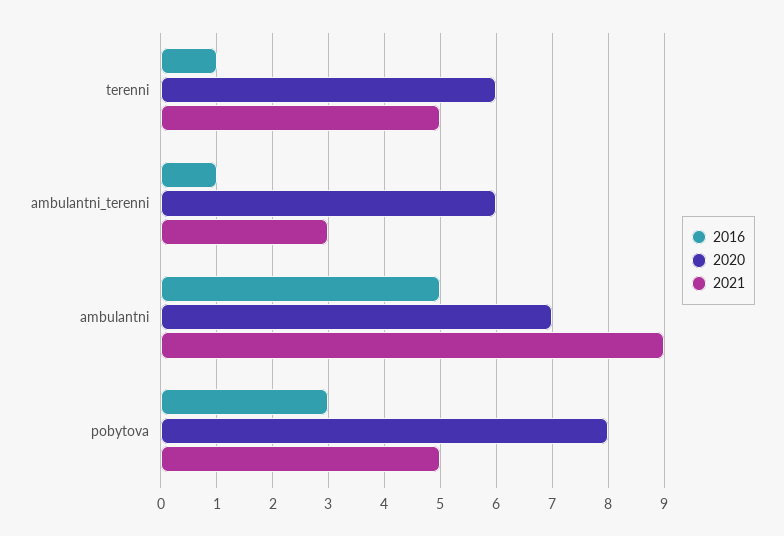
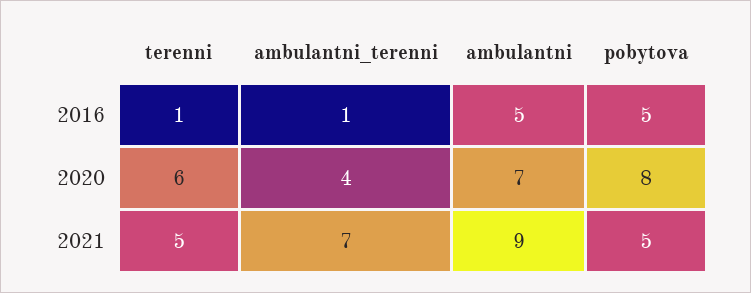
  {
    "2016": {
      "terenni": 1,
      "ambulantni_terenni": 1,
      "ambulantni": 5,
-     "pobytova": 3
+     "pobytova": 5
    },
    "2020": {
      "terenni": 6,
-     "ambulantni_terenni": 6,
+     "ambulantni_terenni": 4,
      "ambulantni": 7,
      "pobytova": 8
    },
    "2021": {
      "terenni": 5,
-     "ambulantni_terenni": 3,
+     "ambulantni_terenni": 7,
      "ambulantni": 9,
      "pobytova": 5
    }
  }

